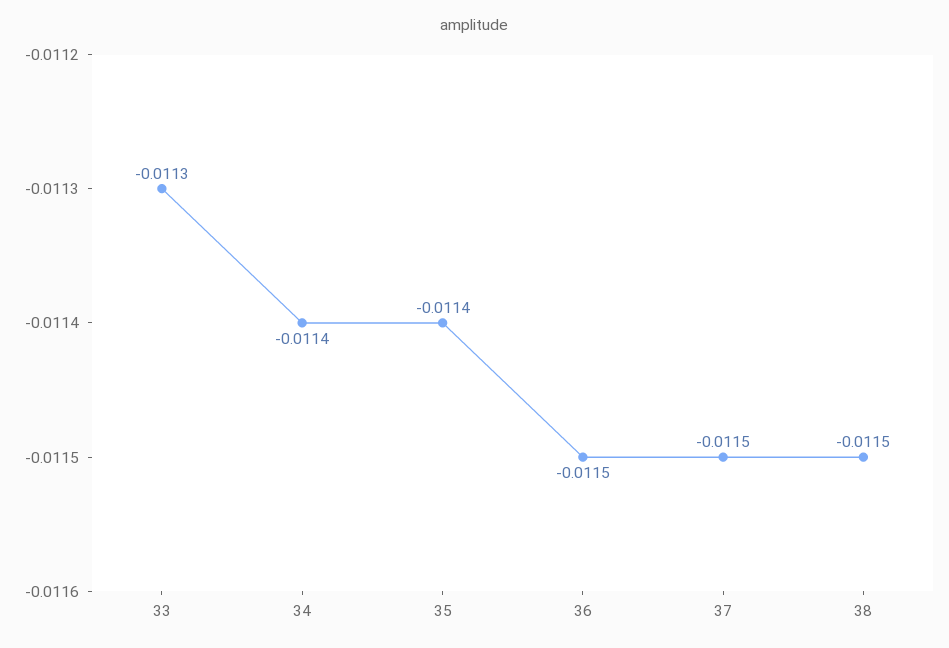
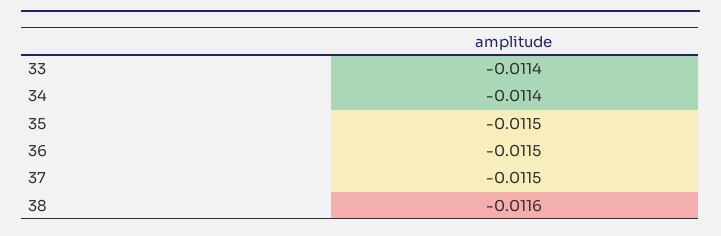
  {
-   "33": -0.0113,
+   "33": -0.0114,
    "34": -0.0114,
-   "35": -0.0114,
+   "35": -0.0115,
    "36": -0.0115,
    "37": -0.0115,
-   "38": -0.0115
+   "38": -0.0116
  }

